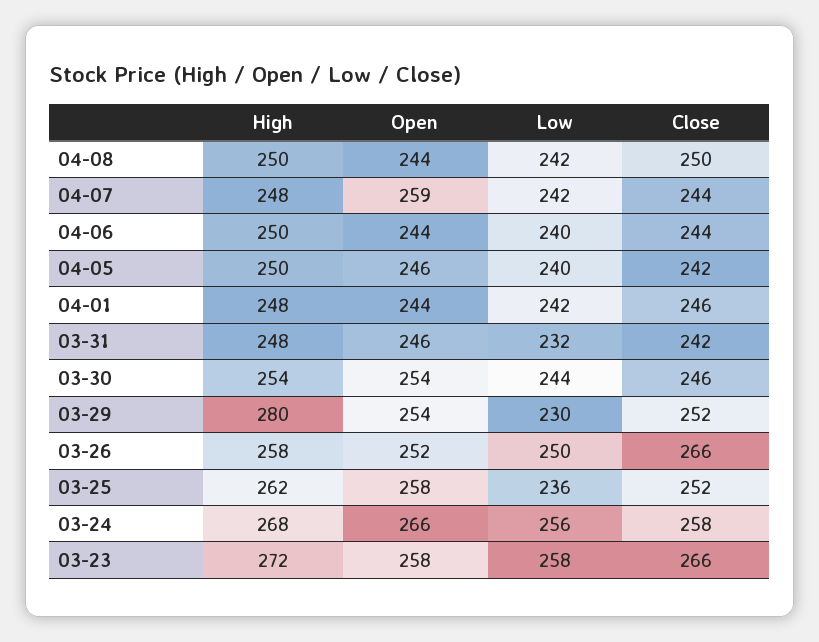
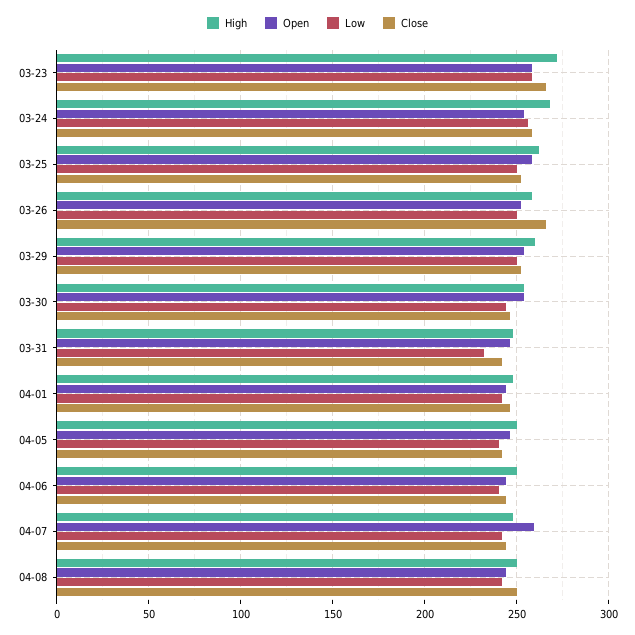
  {
    "High": {
      "04-08": 250,
      "04-07": 248,
      "04-06": 250,
      "04-05": 250,
      "04-01": 248,
      "03-31": 248,
      "03-30": 254,
-     "03-29": 280,
+     "03-29": 260,
      "03-26": 258,
      "03-25": 262,
      "03-24": 268,
      "03-23": 272
    },
    "Open": {
      "04-08": 244,
      "04-07": 259,
      "04-06": 244,
      "04-05": 246,
      "04-01": 244,
      "03-31": 246,
      "03-30": 254,
      "03-29": 254,
      "03-26": 252,
      "03-25": 258,
-     "03-24": 266,
+     "03-24": 255,
      "03-23": 258
    },
    "Low": {
      "04-08": 242,
      "04-07": 242,
      "04-06": 240,
      "04-05": 240,
      "04-01": 242,
      "03-31": 232,
      "03-30": 244,
-     "03-29": 230,
+     "03-29": 250,
      "03-26": 250,
-     "03-25": 236,
+     "03-25": 250,
      "03-24": 256,
      "03-23": 258
    },
    "Close": {
      "04-08": 250,
      "04-07": 244,
      "04-06": 244,
      "04-05": 242,
      "04-01": 246,
      "03-31": 242,
      "03-30": 246,
      "03-29": 252,
      "03-26": 266,
      "03-25": 252,
      "03-24": 258,
      "03-23": 266
    }
  }

